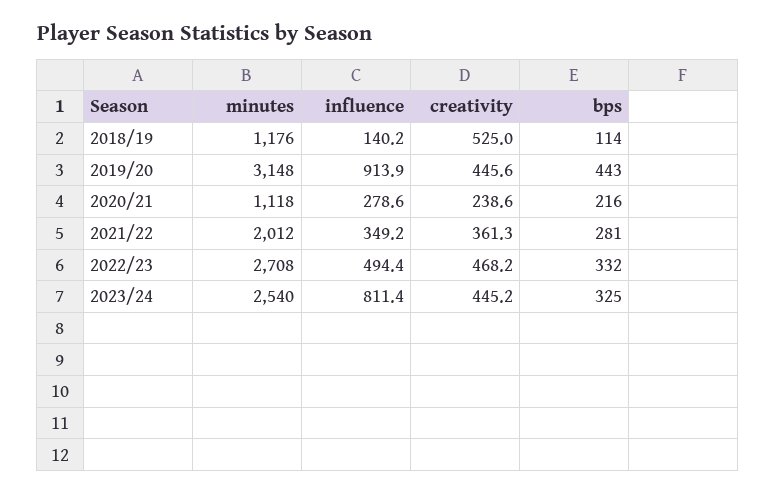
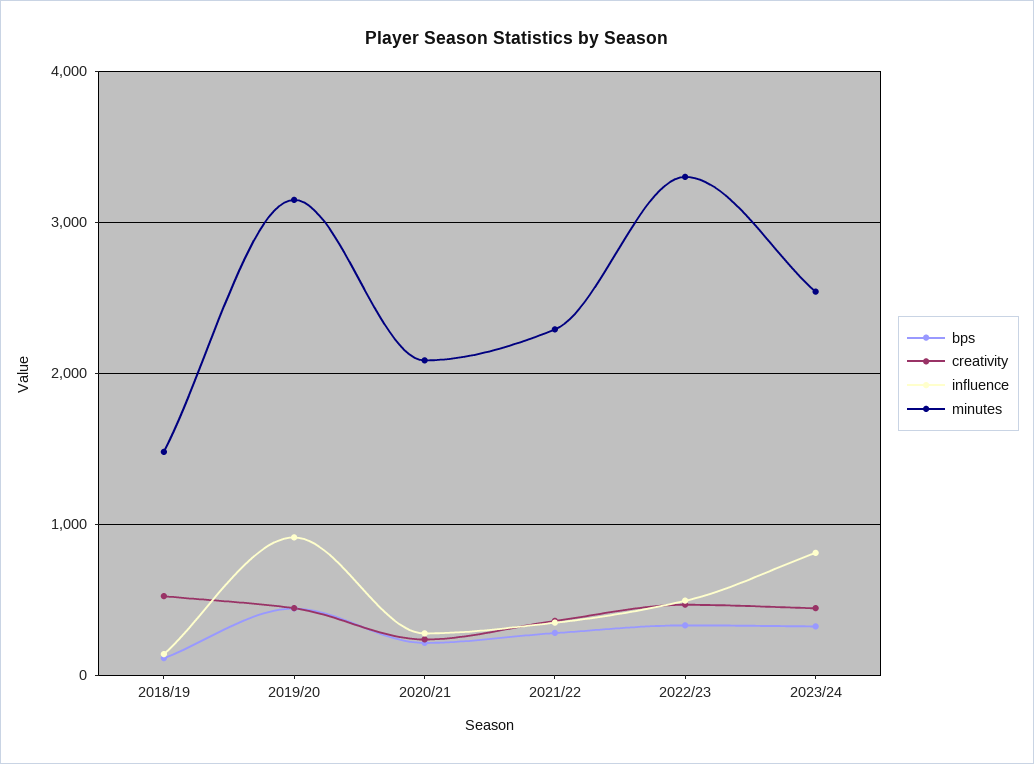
  {
    "minutes": {
-     "2018/19": 1176,
+     "2018/19": 1500,
      "2019/20": 3148,
-     "2020/21": 1118,
+     "2020/21": 2100,
-     "2021/22": 2012,
+     "2021/22": 2300,
-     "2022/23": 2708,
+     "2022/23": 3300,
      "2023/24": 2540
    },
    "influence": {
      "2018/19": 140.2,
      "2019/20": 913.9,
      "2020/21": 278.6,
      "2021/22": 349.2,
      "2022/23": 494.4,
      "2023/24": 811.4
    },
    "creativity": {
      "2018/19": 525,
      "2019/20": 445.6,
      "2020/21": 238.6,
      "2021/22": 361.3,
      "2022/23": 468.2,
      "2023/24": 445.2
    },
    "bps": {
      "2018/19": 114,
      "2019/20": 443,
      "2020/21": 216,
      "2021/22": 281,
      "2022/23": 332,
      "2023/24": 325
    }
  }

